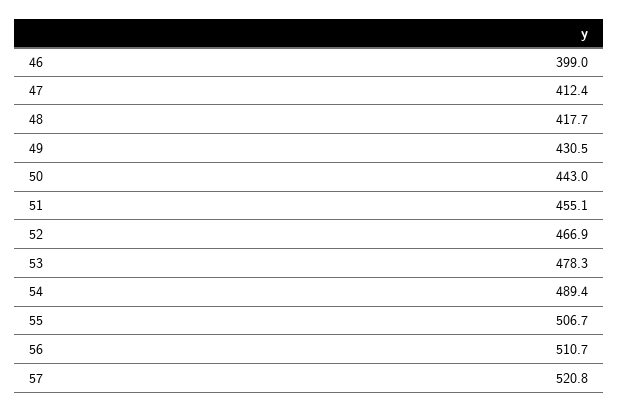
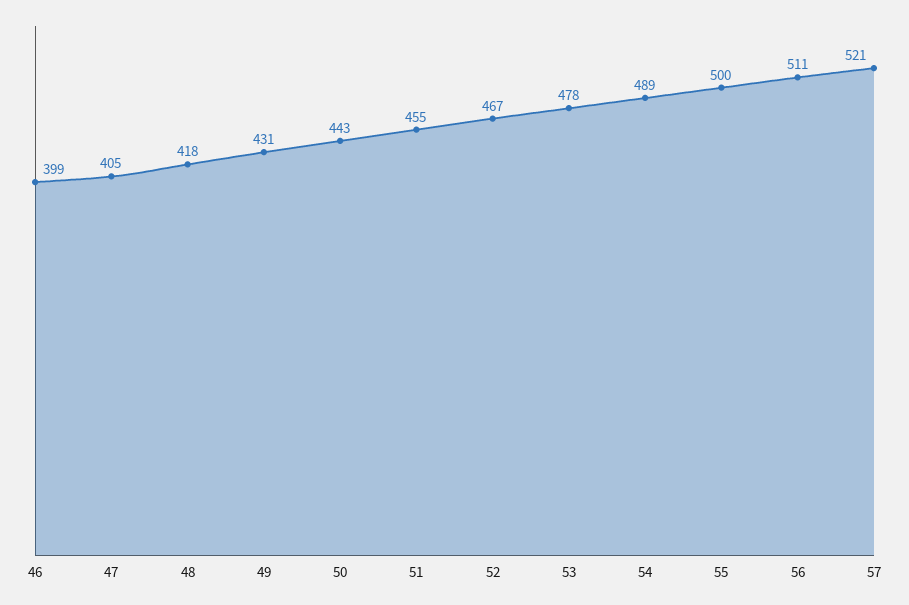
  {
    "46": 399,
-   "47": 412.4,
+   "47": 405,
    "48": 417.7,
    "49": 430.5,
    "50": 443,
    "51": 455.1,
    "52": 466.9,
    "53": 478.3,
    "54": 489.4,
-   "55": 506.7,
+   "55": 500,
    "56": 510.7,
    "57": 520.8
  }

